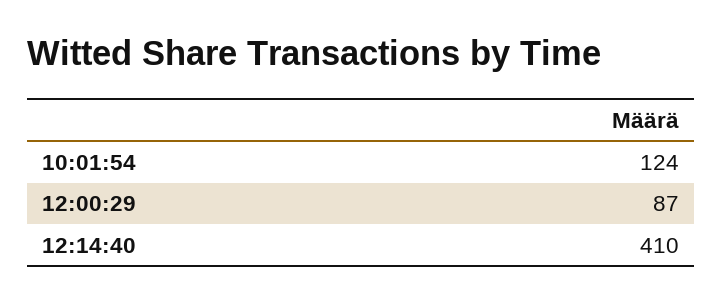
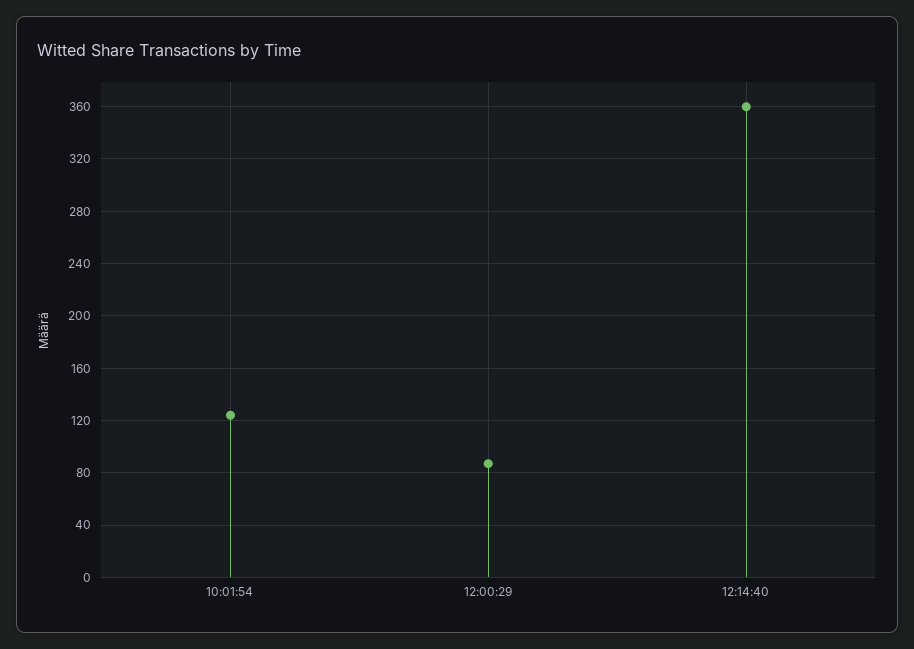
  {
    "10:01:54": 124,
    "12:00:29": 87,
-   "12:14:40": 410
+   "12:14:40": 360
  }

